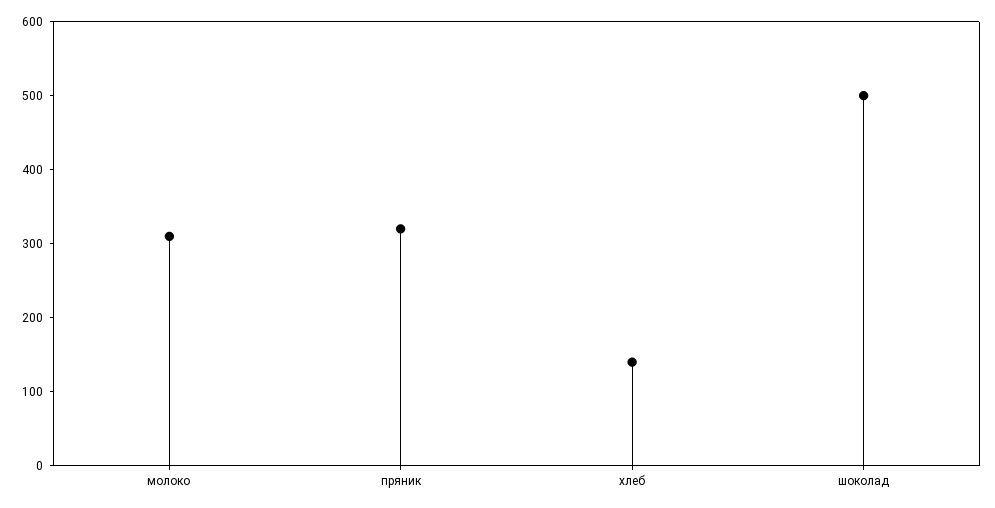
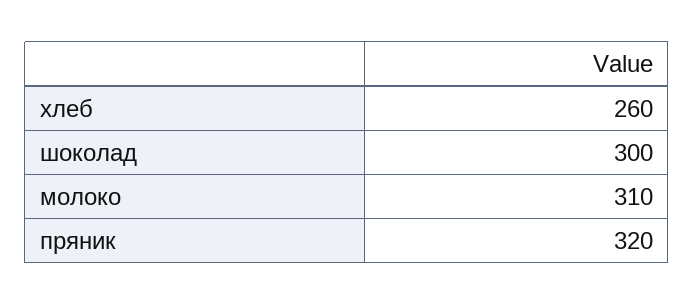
  {
    "молоко": 310,
    "пряник": 320,
-   "хлеб": 140,
+   "хлеб": 260,
-   "шоколад": 500
+   "шоколад": 300
  }

